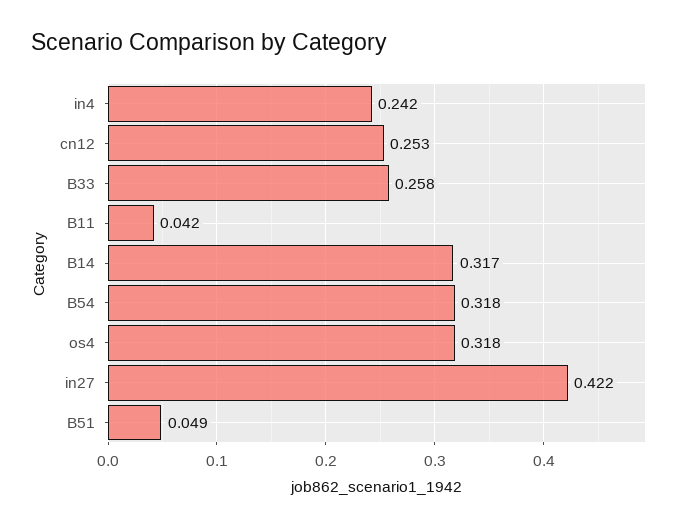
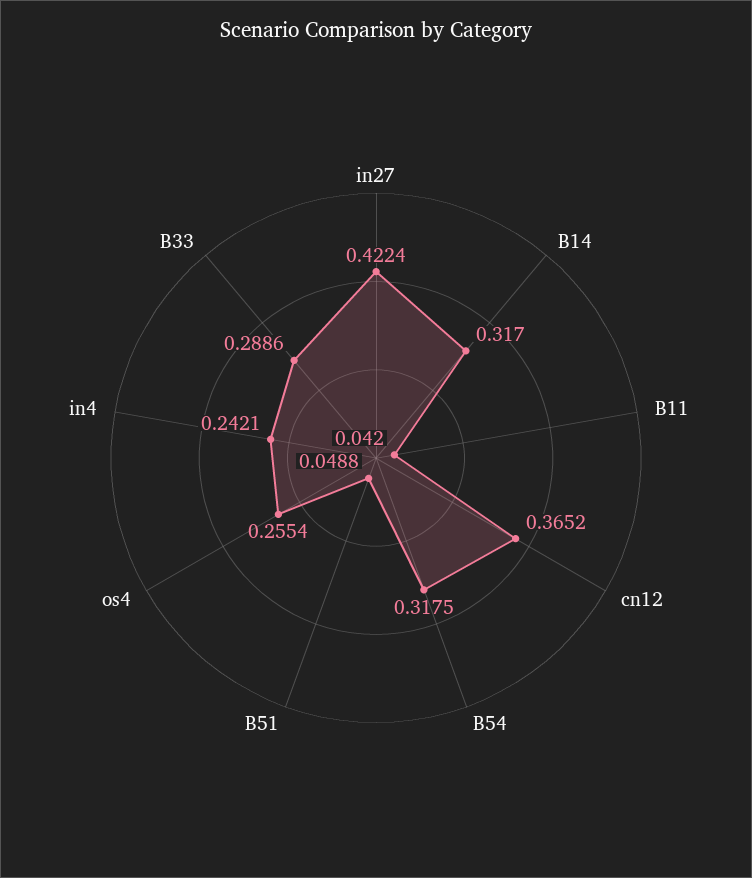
  {
    "in4": 0.2421,
-   "cn12": 0.253,
+   "cn12": 0.3652,
-   "B33": 0.258,
+   "B33": 0.2886,
    "B11": 0.042,
    "B14": 0.317,
    "B54": 0.3175,
-   "os4": 0.318,
+   "os4": 0.2554,
    "in27": 0.4224,
    "B51": 0.0488
  }

